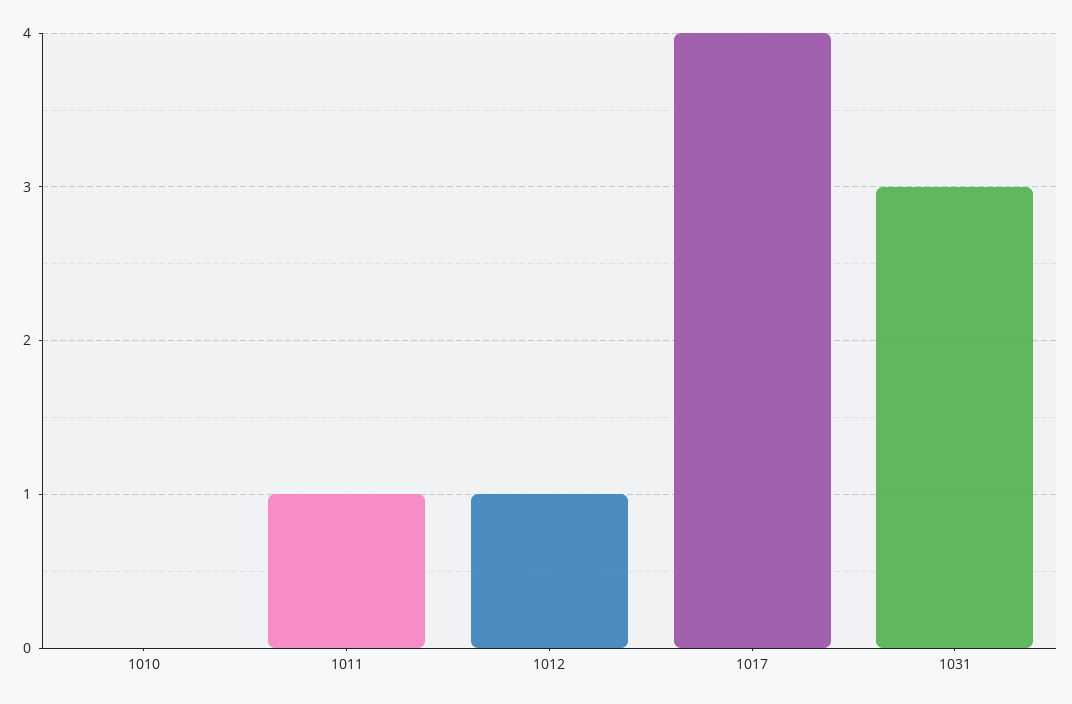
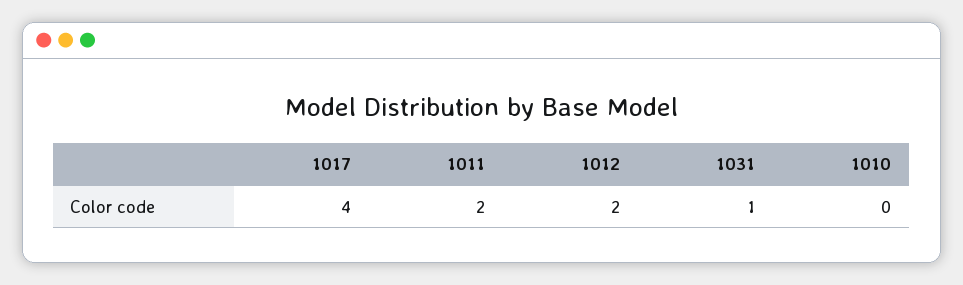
  {
    "1010": 0,
-   "1011": 1,
+   "1011": 2,
-   "1012": 1,
+   "1012": 2,
    "1017": 4,
-   "1031": 3
+   "1031": 1
  }

